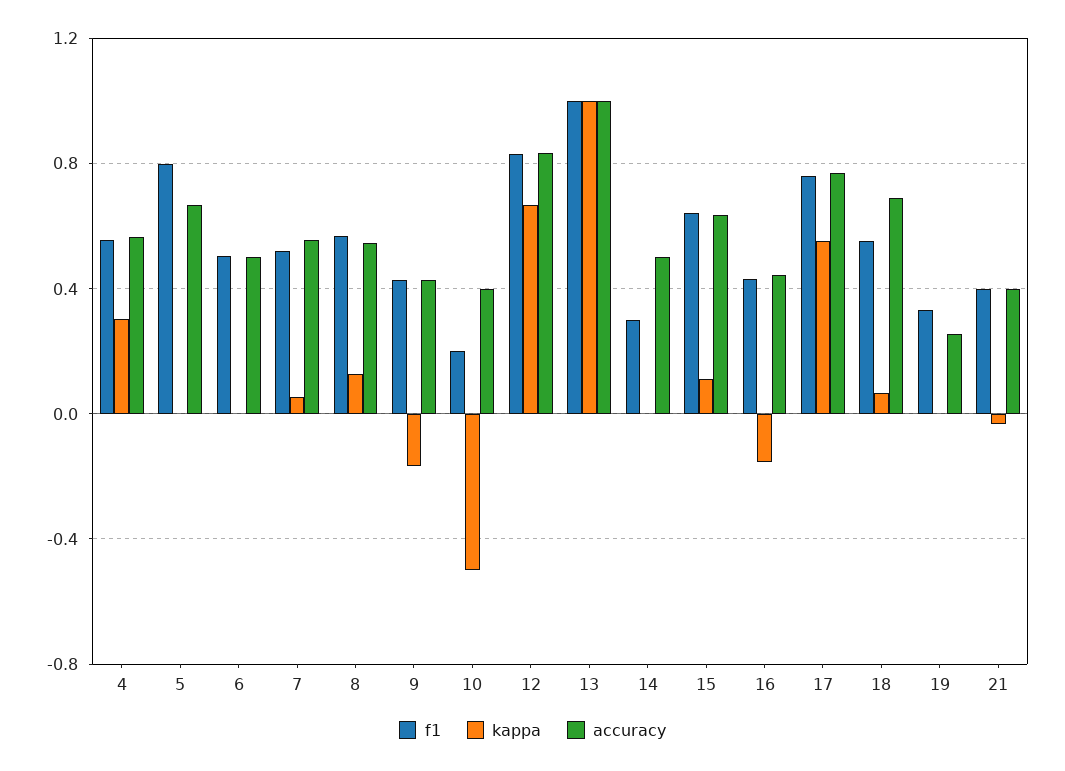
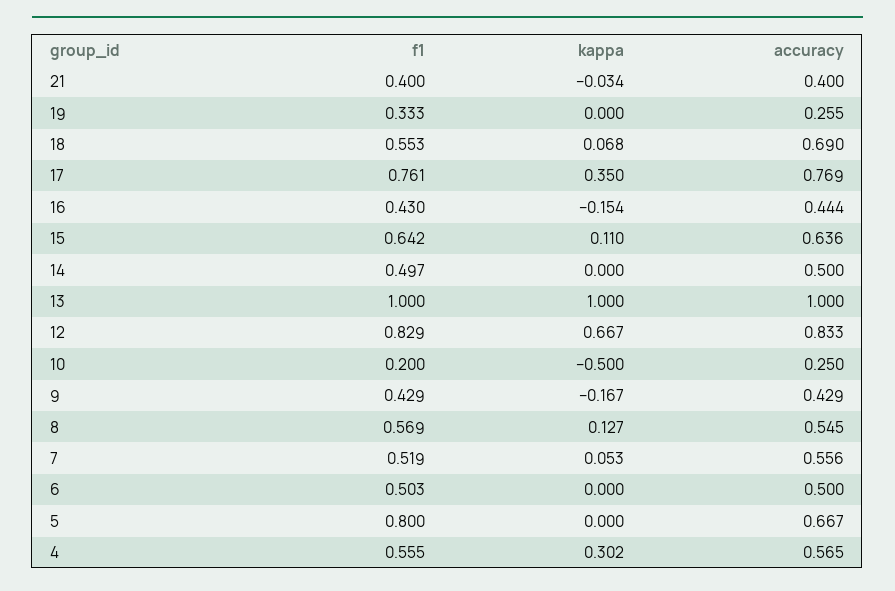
  {
    "f1": {
      "4": 0.555,
      "5": 0.8,
      "6": 0.503,
      "7": 0.519,
      "8": 0.569,
      "9": 0.429,
      "10": 0.2,
      "12": 0.829,
      "13": 1,
-     "14": 0.3,
+     "14": 0.497,
      "15": 0.642,
      "16": 0.43,
      "17": 0.761,
      "18": 0.553,
      "19": 0.333,
      "21": 0.4
    },
    "kappa": {
      "4": 0.302,
      "5": 0,
      "6": 0,
      "7": 0.053,
      "8": 0.127,
      "9": -0.167,
      "10": -0.5,
      "12": 0.667,
      "13": 1,
      "14": 0,
      "15": 0.11,
      "16": -0.154,
-     "17": 0.55,
+     "17": 0.35,
      "18": 0.068,
      "19": 0,
      "21": -0.034
    },
    "accuracy": {
      "4": 0.565,
      "5": 0.667,
      "6": 0.5,
      "7": 0.556,
      "8": 0.545,
      "9": 0.429,
-     "10": 0.4,
+     "10": 0.25,
      "12": 0.833,
      "13": 1,
      "14": 0.5,
      "15": 0.636,
      "16": 0.444,
      "17": 0.769,
      "18": 0.69,
      "19": 0.255,
      "21": 0.4
    }
  }

